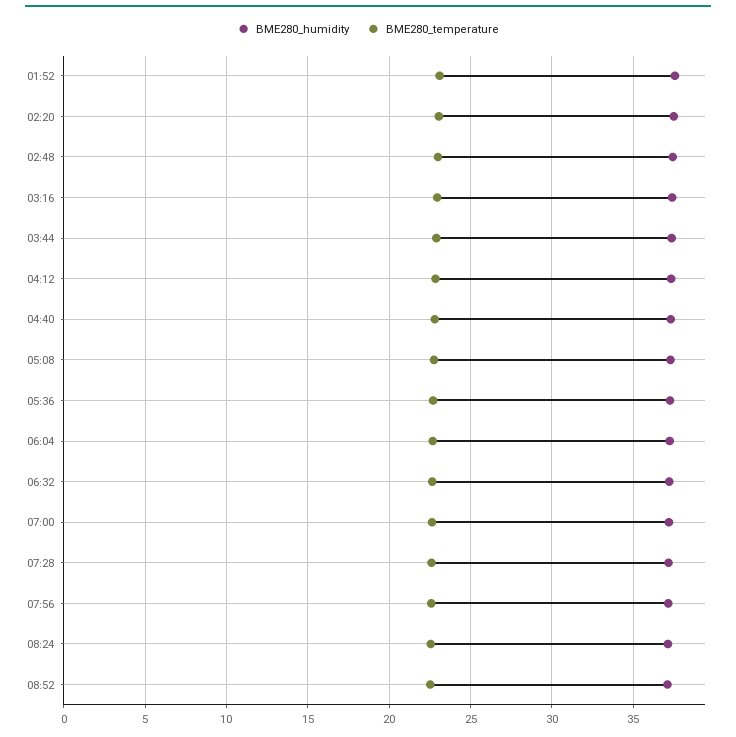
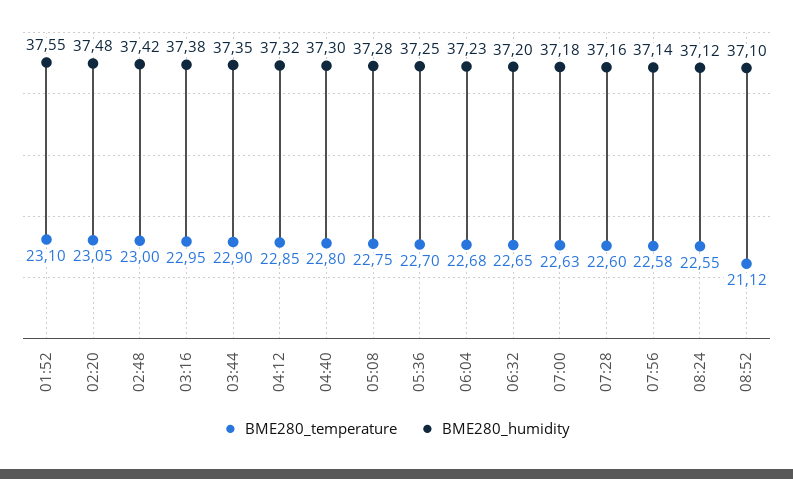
  {
    "BME280_humidity": {
      "01:52": 37.55,
      "02:20": 37.48,
      "02:48": 37.42,
      "03:16": 37.38,
      "03:44": 37.35,
      "04:12": 37.32,
      "04:40": 37.3,
      "05:08": 37.28,
      "05:36": 37.25,
      "06:04": 37.23,
      "06:32": 37.2,
      "07:00": 37.18,
      "07:28": 37.16,
      "07:56": 37.14,
      "08:24": 37.12,
      "08:52": 37.1
    },
    "BME280_temperature": {
      "01:52": 23.1,
      "02:20": 23.05,
      "02:48": 23,
      "03:16": 22.95,
      "03:44": 22.9,
      "04:12": 22.85,
      "04:40": 22.8,
      "05:08": 22.75,
      "05:36": 22.7,
      "06:04": 22.68,
      "06:32": 22.65,
      "07:00": 22.63,
      "07:28": 22.6,
      "07:56": 22.58,
      "08:24": 22.55,
-     "08:52": 22.5
+     "08:52": 21.12
    }
  }

